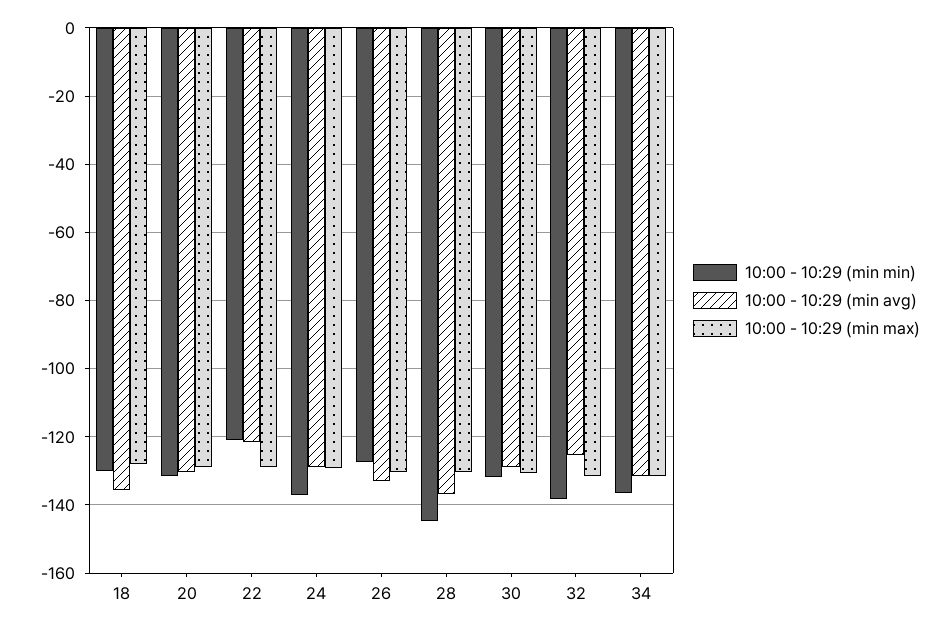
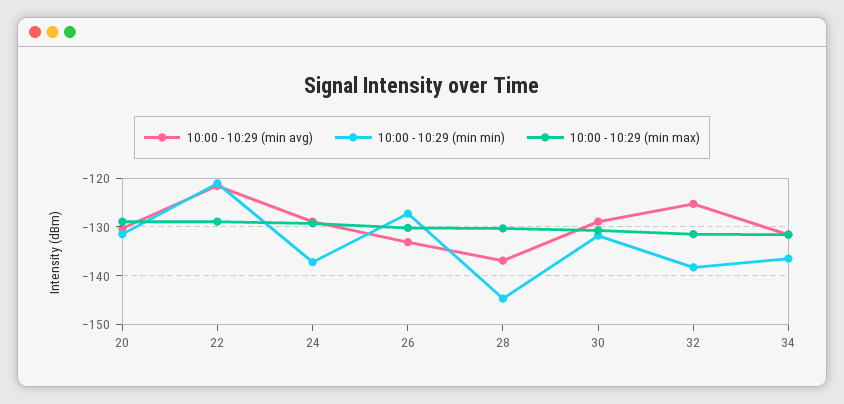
  {
    "10:00 - 10:29 (min min)": {
-     "18": -130,
      "20": -132,
      "22": -122,
      "24": -138,
      "26": -128,
      "28": -144,
      "30": -132,
      "32": -138,
      "34": -136
    },
    "10:00 - 10:29 (min avg)": {
-     "18": -136,
      "20": -130,
      "22": -122,
      "24": -128,
      "26": -134,
      "28": -136,
      "30": -128,
      "32": -126,
      "34": -132
    },
    "10:00 - 10:29 (min max)": {
-     "18": -128,
      "20": -128,
      "22": -128,
      "24": -130,
      "26": -130,
      "28": -130,
      "30": -130,
      "32": -132,
      "34": -132
    }
  }

